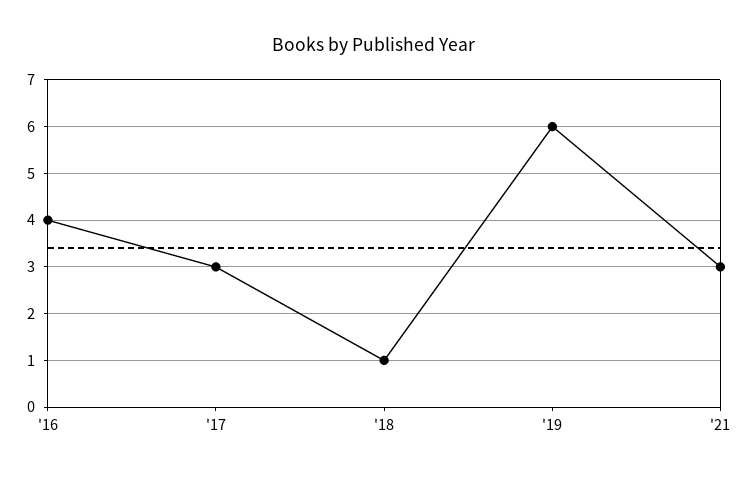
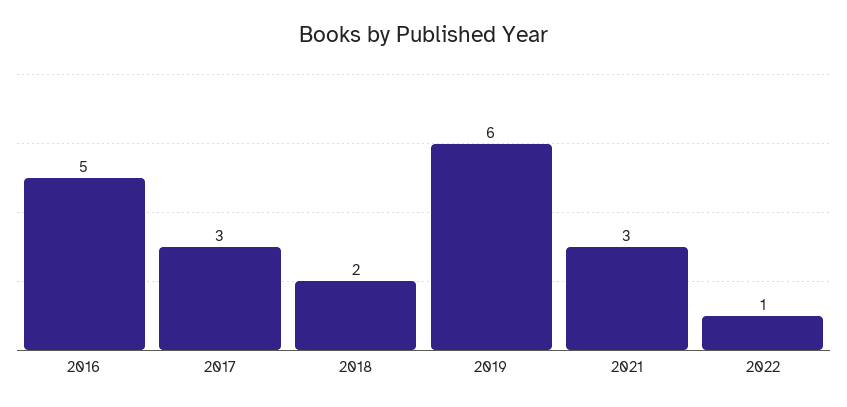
  {
-   "'16": 4,
+   "'16": 5,
    "'17": 3,
-   "'18": 1,
+   "'18": 2,
    "'19": 6,
-   "'21": 3
+   "'21": 3,
+   "2022": 1
  }

